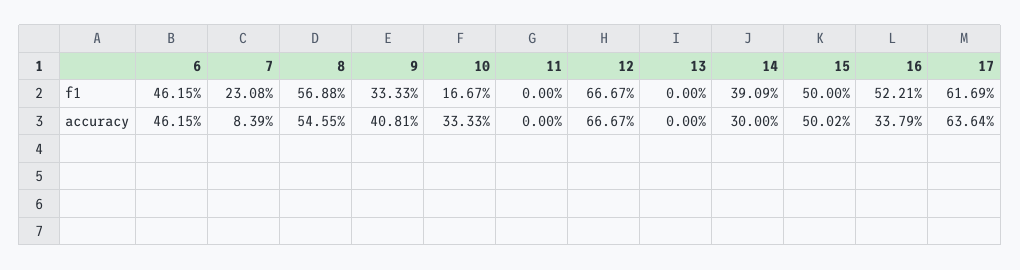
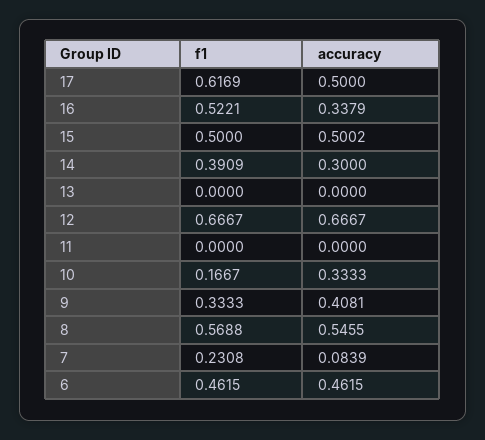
  {
    "6": {
      "f1": 0.4615,
      "accuracy": 0.4615
    },
    "7": {
      "f1": 0.2308,
      "accuracy": 0.0839
    },
    "8": {
      "f1": 0.5688,
      "accuracy": 0.5455
    },
    "9": {
      "f1": 0.3333,
      "accuracy": 0.4081
    },
    "10": {
      "f1": 0.1667,
      "accuracy": 0.3333
    },
    "11": {
      "f1": 0,
      "accuracy": 0
    },
    "12": {
      "f1": 0.6667,
      "accuracy": 0.6667
    },
    "13": {
      "f1": 0,
      "accuracy": 0
    },
    "14": {
      "f1": 0.3909,
      "accuracy": 0.3
    },
    "15": {
      "f1": 0.5,
      "accuracy": 0.5002
    },
    "16": {
      "f1": 0.5221,
      "accuracy": 0.3379
    },
    "17": {
      "f1": 0.6169,
-     "accuracy": 0.6364
+     "accuracy": 0.5
    }
  }

